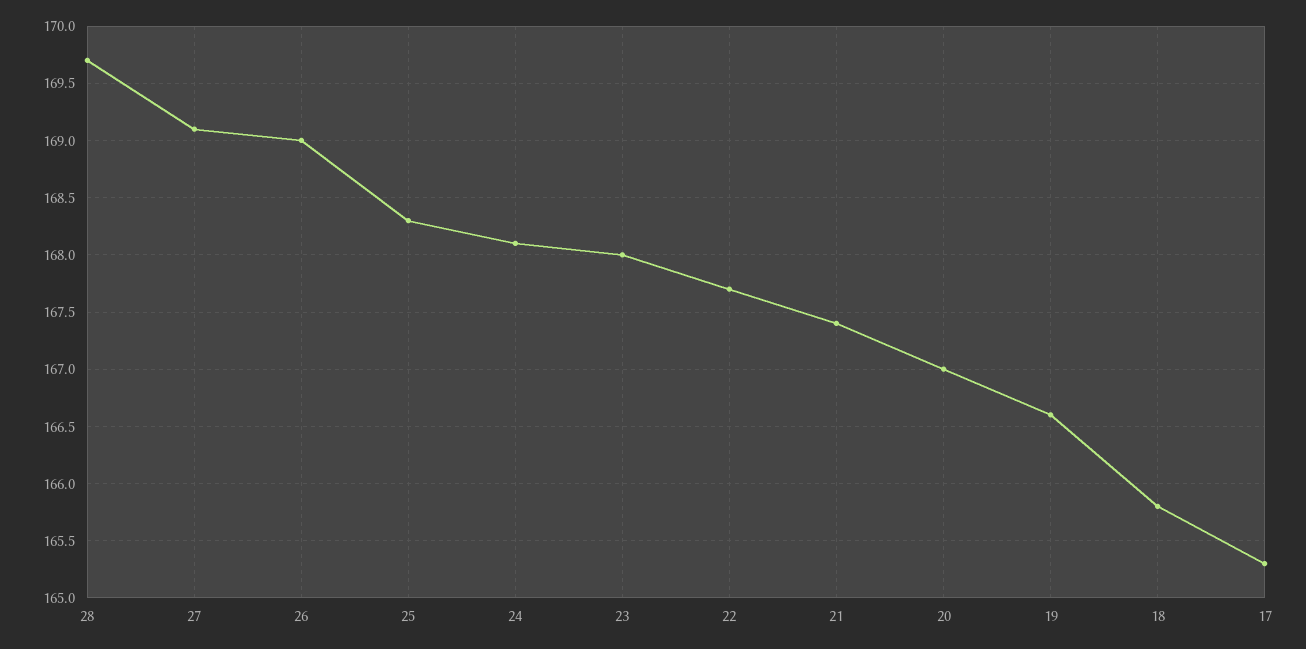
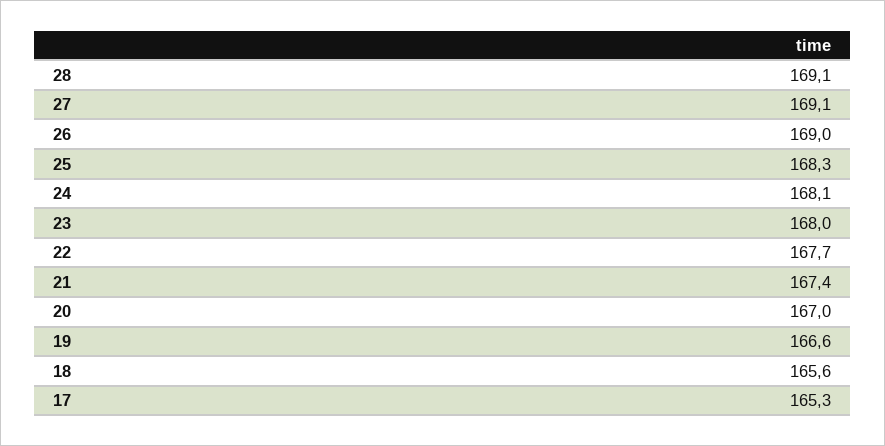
  {
-   "28": 169.7,
+   "28": 169.1,
    "27": 169.1,
    "26": 169,
    "25": 168.3,
    "24": 168.1,
    "23": 168,
    "22": 167.7,
    "21": 167.4,
    "20": 167,
    "19": 166.6,
-   "18": 165.8,
+   "18": 165.6,
    "17": 165.3
  }

